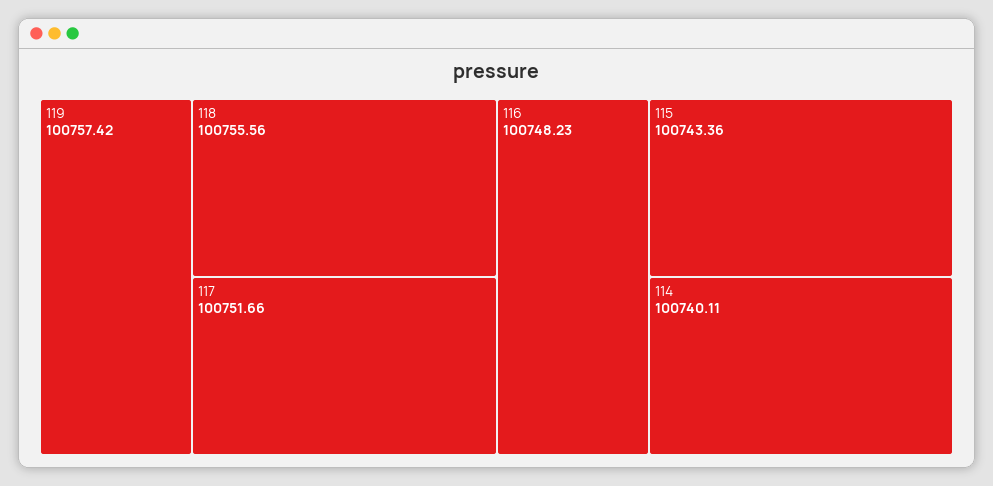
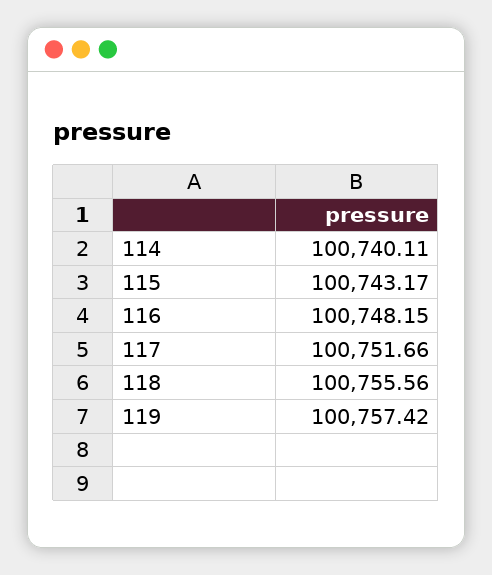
  {
    "119": 100757.42,
    "118": 100755.56,
    "117": 100751.66,
-   "116": 100748.23,
+   "116": 100748.15,
-   "115": 100743.36,
+   "115": 100743.17,
    "114": 100740.11
  }

